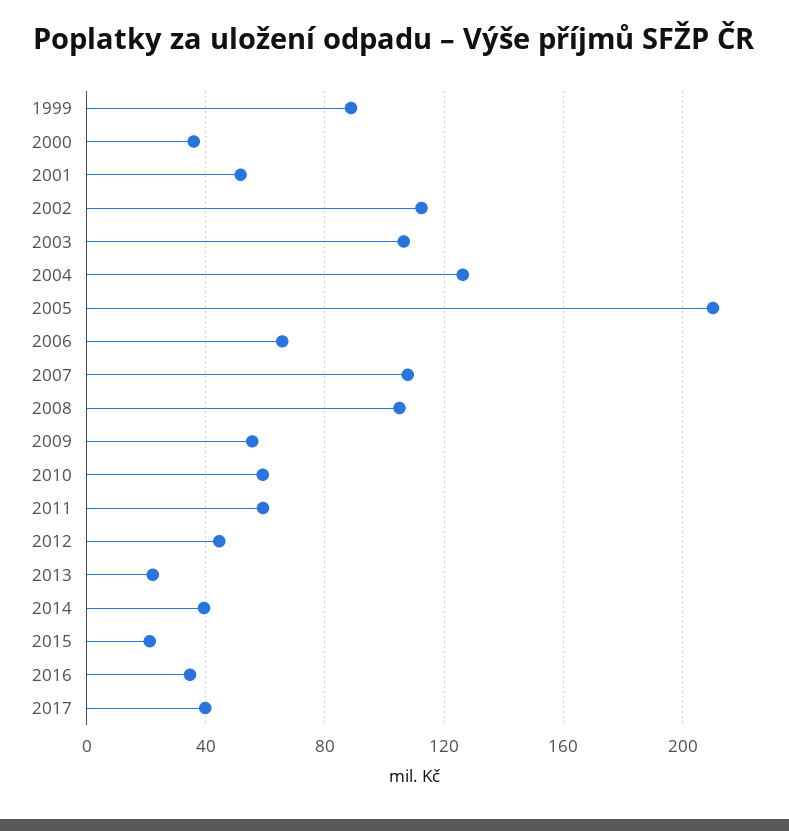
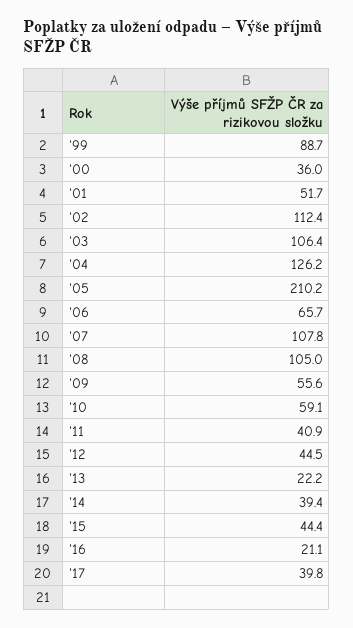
  {
    "1999": 88.7,
    "2000": 36,
    "2001": 51.7,
    "2002": 112.4,
    "2003": 106.4,
    "2004": 126.2,
    "2005": 210.2,
    "2006": 65.7,
    "2007": 107.8,
    "2008": 105,
    "2009": 55.6,
    "2010": 59.1,
-   "2011": 60,
+   "2011": 40.9,
    "2012": 44.5,
    "2013": 22.2,
    "2014": 39.4,
-   "2015": 20,
+   "2015": 44.4,
-   "2016": 35,
+   "2016": 21.1,
    "2017": 39.8
  }

